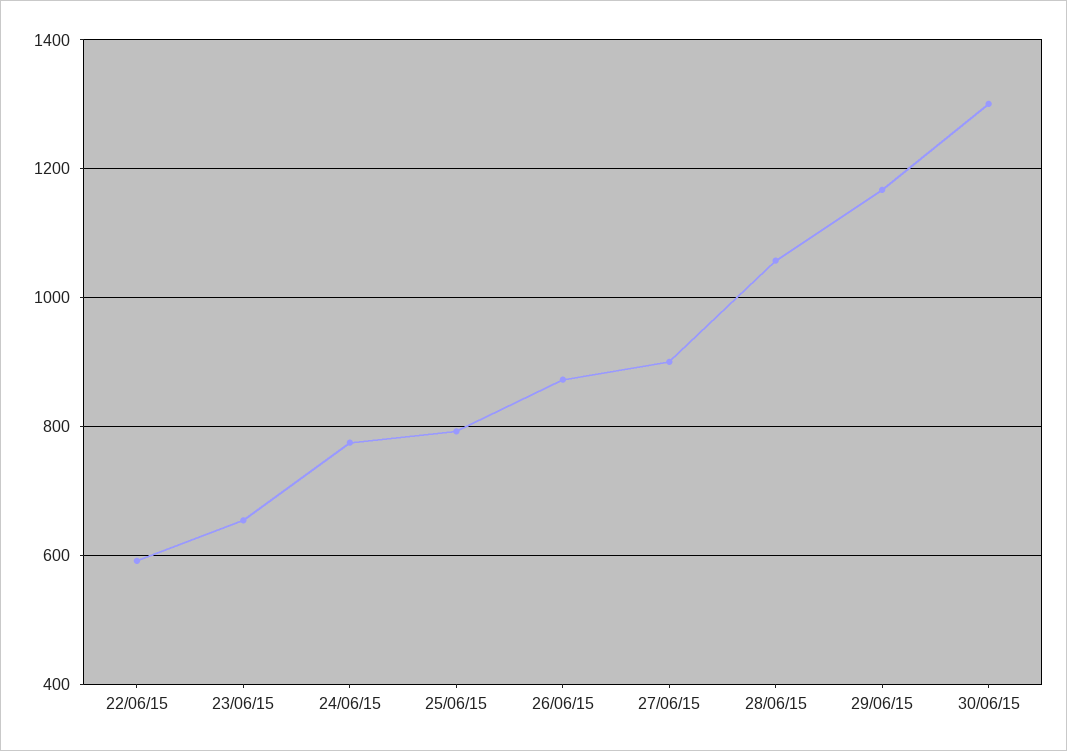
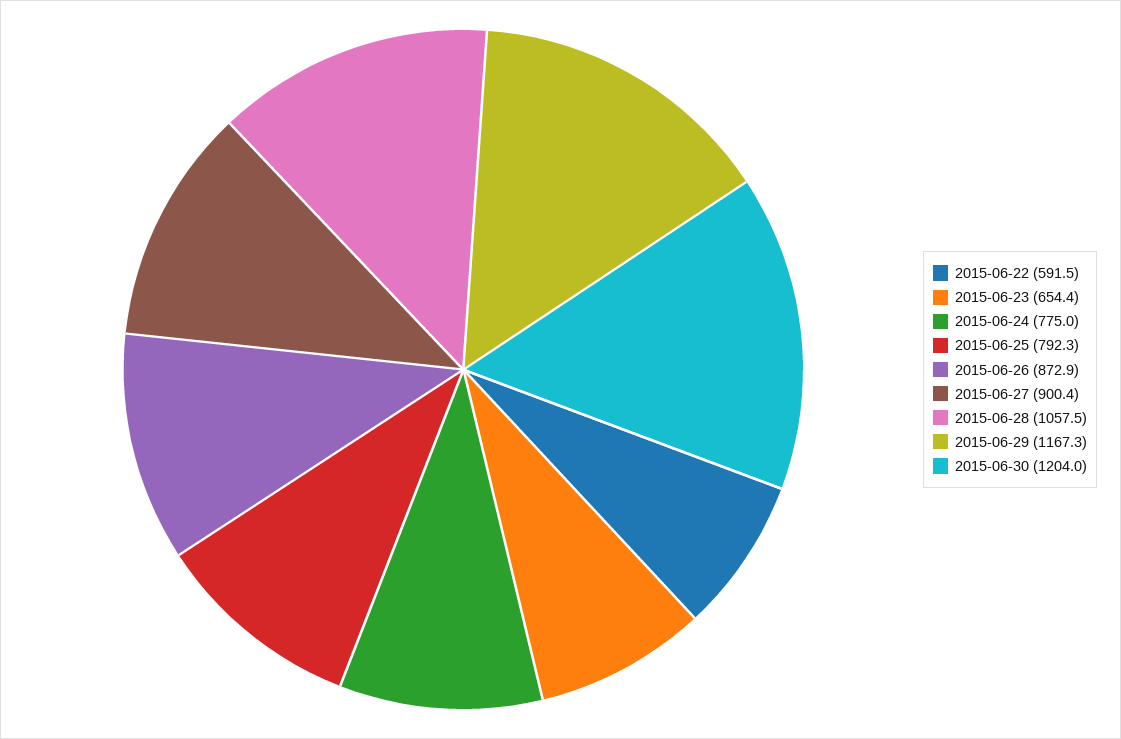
  {
    "22/06/15": 591.5,
    "23/06/15": 654.4,
    "24/06/15": 775,
    "25/06/15": 792.3,
    "26/06/15": 872.9,
    "27/06/15": 900.4,
    "28/06/15": 1057.5,
    "29/06/15": 1167.3,
-   "30/06/15": 1300
+   "30/06/15": 1204
  }

